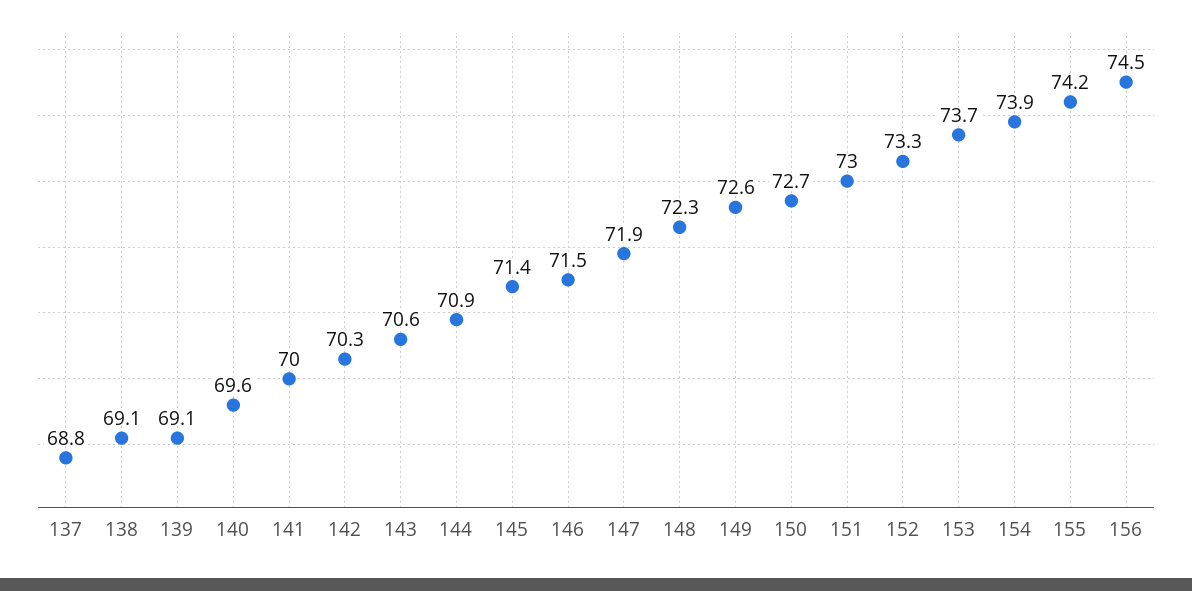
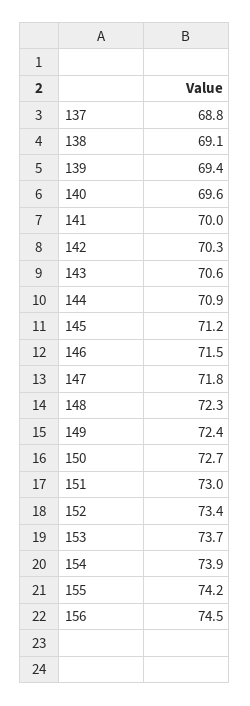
  {
    "137": 68.8,
    "138": 69.1,
-   "139": 69.1,
+   "139": 69.4,
    "140": 69.6,
    "141": 70,
    "142": 70.3,
    "143": 70.6,
    "144": 70.9,
-   "145": 71.4,
+   "145": 71.2,
    "146": 71.5,
-   "147": 71.9,
+   "147": 71.8,
    "148": 72.3,
-   "149": 72.6,
+   "149": 72.4,
    "150": 72.7,
    "151": 73,
-   "152": 73.3,
+   "152": 73.4,
    "153": 73.7,
    "154": 73.9,
    "155": 74.2,
    "156": 74.5
  }

